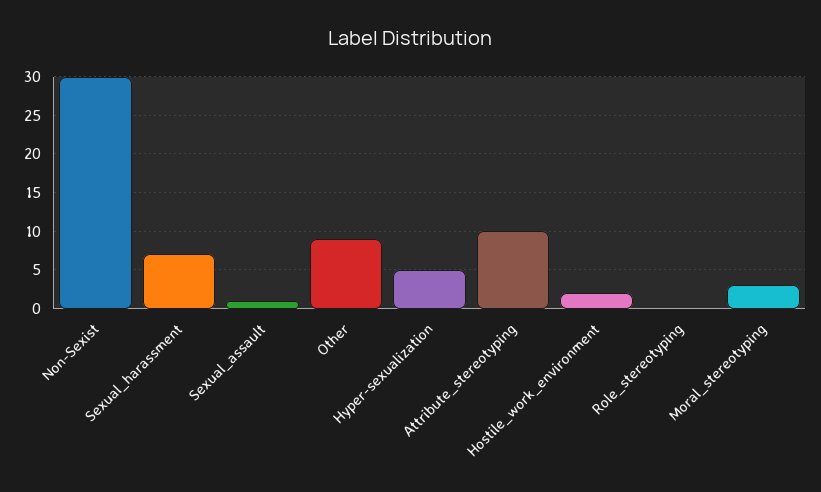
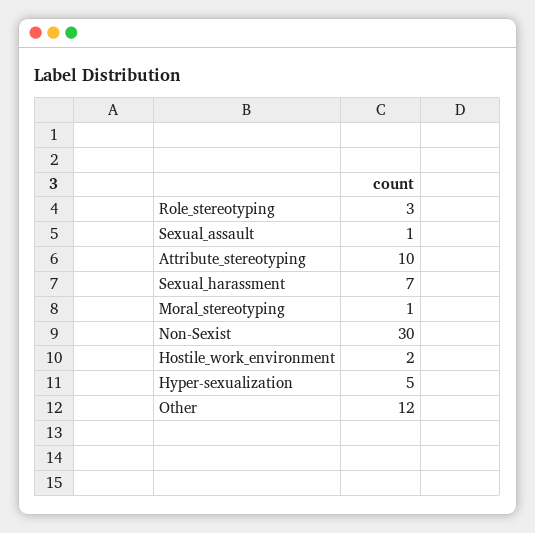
  {
    "Non-Sexist": 30,
    "Sexual_harassment": 7,
    "Sexual_assault": 1,
-   "Other": 9,
+   "Other": 12,
    "Hyper-sexualization": 5,
    "Attribute_stereotyping": 10,
    "Hostile_work_environment": 2,
-   "Role_stereotyping": 0,
+   "Role_stereotyping": 3,
-   "Moral_stereotyping": 3
+   "Moral_stereotyping": 1
  }

